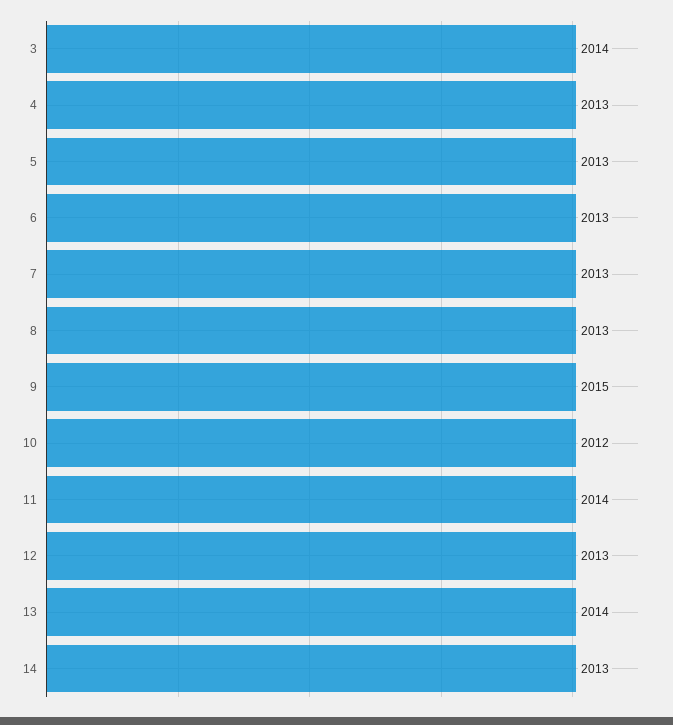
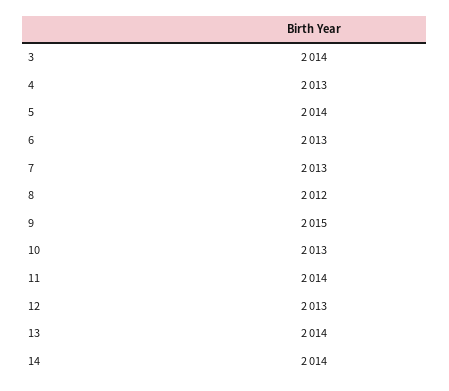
  {
    "3": 2014,
    "4": 2013,
-   "5": 2013,
+   "5": 2014,
    "6": 2013,
    "7": 2013,
-   "8": 2013,
+   "8": 2012,
    "9": 2015,
-   "10": 2012,
+   "10": 2013,
    "11": 2014,
    "12": 2013,
    "13": 2014,
-   "14": 2013
+   "14": 2014
  }

